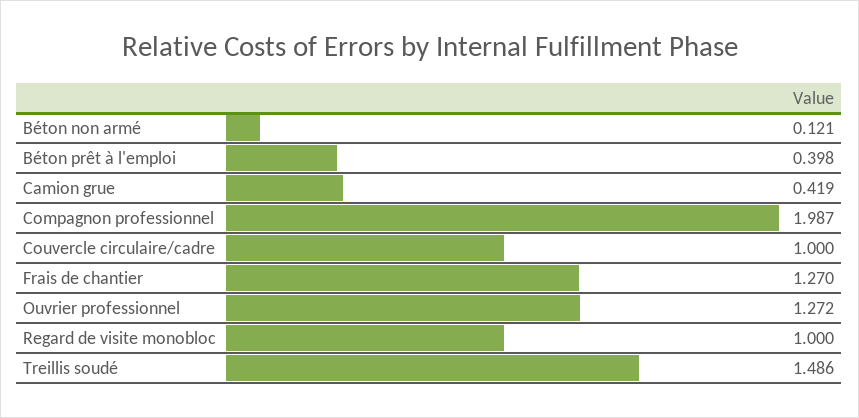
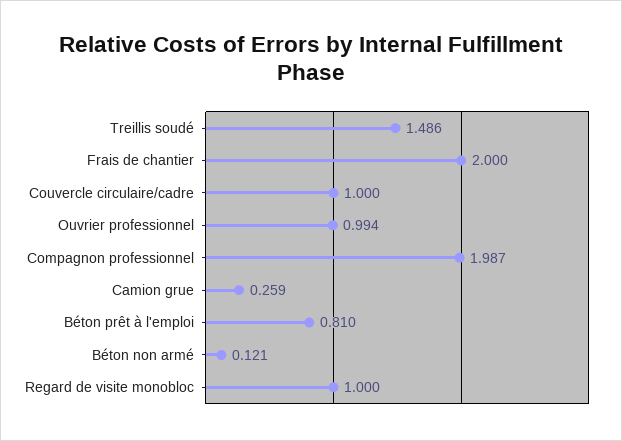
  {
    "Béton non armé": 0.121,
-   "Béton prêt à l'emploi": 0.398,
+   "Béton prêt à l'emploi": 0.81,
-   "Camion grue": 0.419,
+   "Camion grue": 0.259,
    "Compagnon professionnel": 1.987,
    "Couvercle circulaire/cadre": 1,
-   "Frais de chantier": 1.27,
+   "Frais de chantier": 2,
-   "Ouvrier professionnel": 1.272,
+   "Ouvrier professionnel": 0.994,
    "Regard de visite monobloc": 1,
    "Treillis soudé": 1.486
  }

